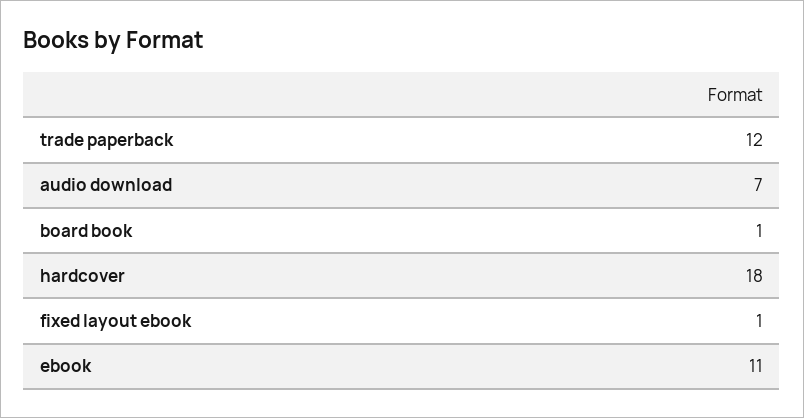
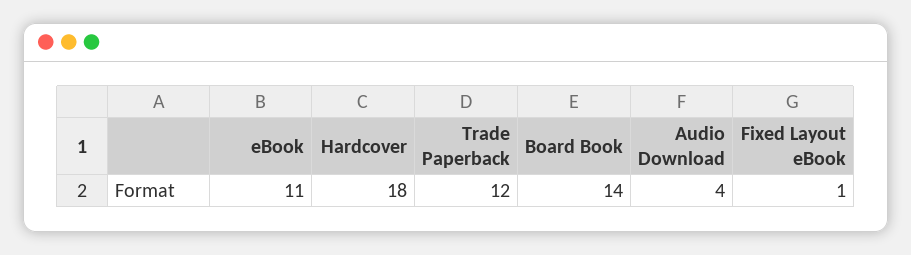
  {
    "trade paperback": 12,
-   "audio download": 7,
+   "audio download": 4,
-   "board book": 1,
+   "board book": 14,
    "hardcover": 18,
    "fixed layout ebook": 1,
    "ebook": 11
  }

